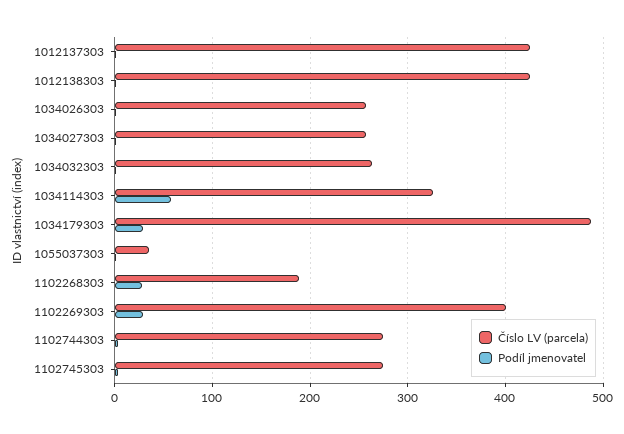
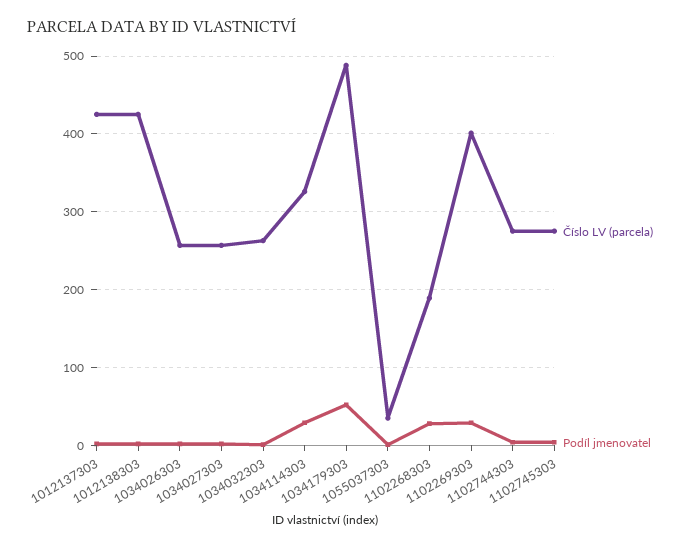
  {
    "Číslo LV (parcela)": {
      "1012137303": 430,
      "1012138303": 430,
      "1034026303": 260,
      "1034027303": 260,
      "1034032303": 260,
      "1034114303": 330,
      "1034179303": 490,
      "1055037303": 40,
      "1102268303": 190,
      "1102269303": 400,
      "1102744303": 280,
      "1102745303": 280
    },
    "Podíl jmenovatel": {
      "1012137303": 0,
      "1012138303": 0,
      "1034026303": 0,
      "1034027303": 0,
      "1034032303": 0,
-     "1034114303": 60,
+     "1034114303": 30,
-     "1034179303": 30,
+     "1034179303": 50,
      "1055037303": 0,
      "1102268303": 30,
      "1102269303": 30,
      "1102744303": 0,
      "1102745303": 0
    }
  }

